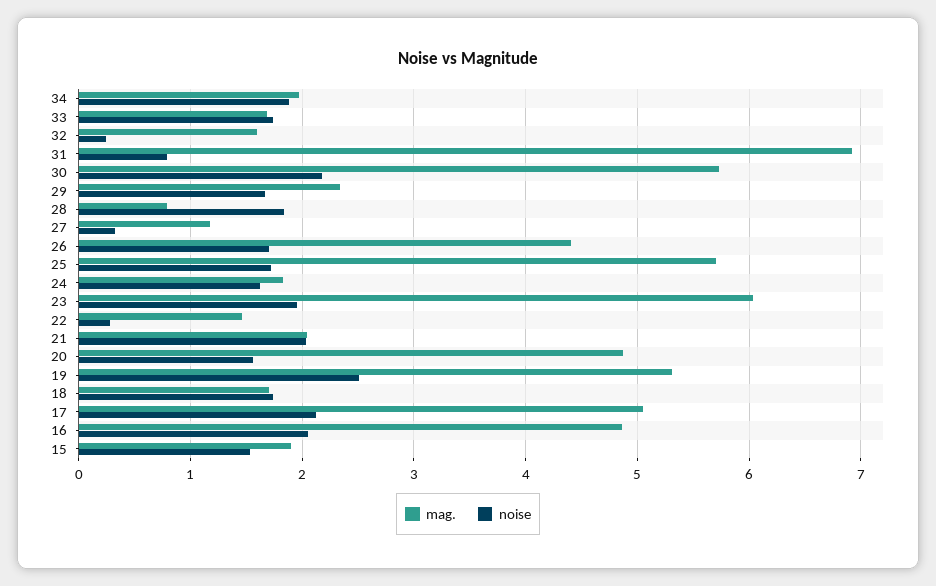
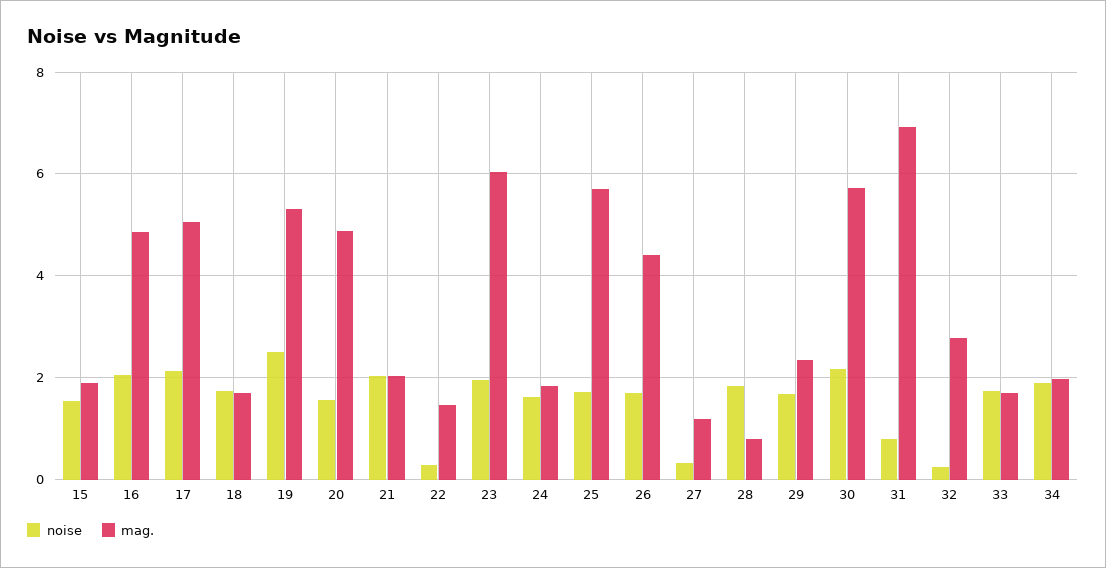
  {
    "mag.": {
      "34": 2,
      "33": 1.7,
-     "32": 1.6,
+     "32": 2.8,
      "31": 6.9,
      "30": 5.7,
      "29": 2.3,
      "28": 0.8,
      "27": 1.2,
      "26": 4.4,
      "25": 5.7,
      "24": 1.8,
      "23": 6,
      "22": 1.5,
      "21": 2,
      "20": 4.9,
      "19": 5.3,
      "18": 1.7,
      "17": 5.1,
      "16": 4.9,
      "15": 1.9
    },
    "noise": {
      "34": 1.9,
      "33": 1.7,
      "32": 0.2,
      "31": 0.8,
      "30": 2.2,
      "29": 1.7,
      "28": 1.8,
      "27": 0.3,
      "26": 1.7,
      "25": 1.7,
      "24": 1.6,
      "23": 2,
      "22": 0.3,
      "21": 2,
      "20": 1.6,
      "19": 2.5,
      "18": 1.7,
      "17": 2.1,
      "16": 2.1,
      "15": 1.5
    }
  }

